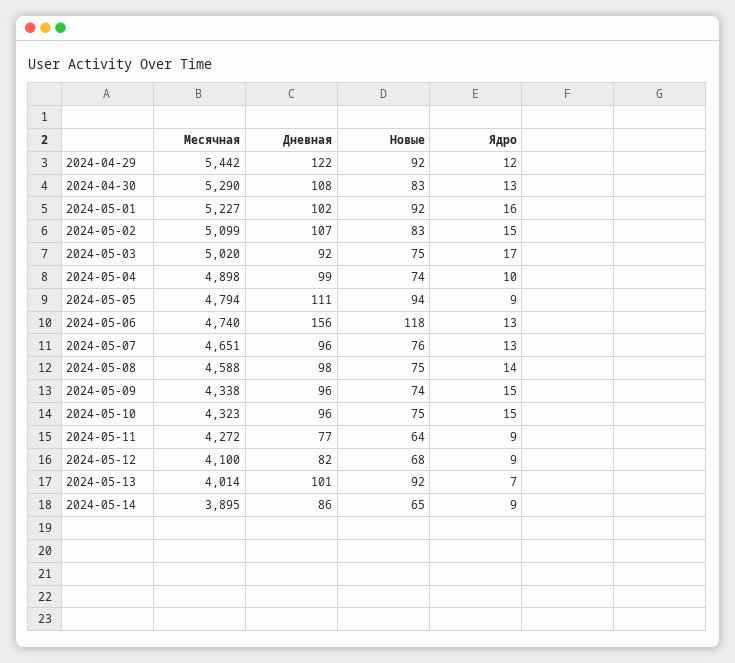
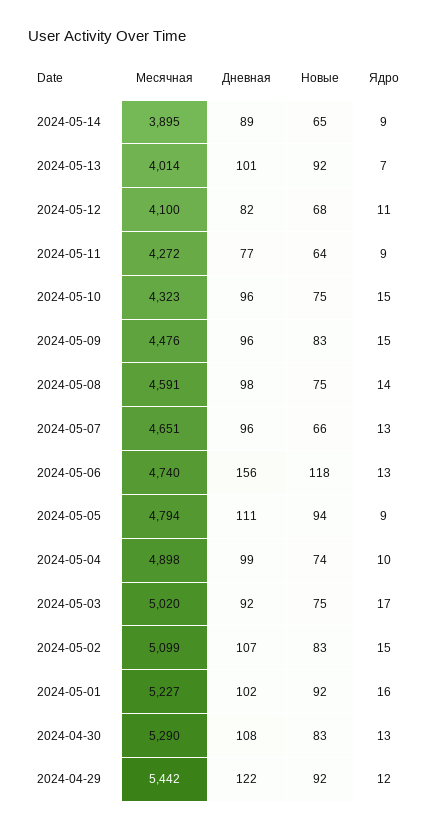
  {
    "Месячная": {
      "2024-04-29": 5442,
      "2024-04-30": 5290,
      "2024-05-01": 5227,
      "2024-05-02": 5099,
      "2024-05-03": 5020,
      "2024-05-04": 4898,
      "2024-05-05": 4794,
      "2024-05-06": 4740,
      "2024-05-07": 4651,
-     "2024-05-08": 4588,
+     "2024-05-08": 4591,
-     "2024-05-09": 4338,
+     "2024-05-09": 4476,
      "2024-05-10": 4323,
      "2024-05-11": 4272,
      "2024-05-12": 4100,
      "2024-05-13": 4014,
      "2024-05-14": 3895
    },
    "Дневная": {
      "2024-04-29": 122,
      "2024-04-30": 108,
      "2024-05-01": 102,
      "2024-05-02": 107,
      "2024-05-03": 92,
      "2024-05-04": 99,
      "2024-05-05": 111,
      "2024-05-06": 156,
      "2024-05-07": 96,
      "2024-05-08": 98,
      "2024-05-09": 96,
      "2024-05-10": 96,
      "2024-05-11": 77,
      "2024-05-12": 82,
      "2024-05-13": 101,
-     "2024-05-14": 86
+     "2024-05-14": 89
    },
    "Новые": {
      "2024-04-29": 92,
      "2024-04-30": 83,
      "2024-05-01": 92,
      "2024-05-02": 83,
      "2024-05-03": 75,
      "2024-05-04": 74,
      "2024-05-05": 94,
      "2024-05-06": 118,
-     "2024-05-07": 76,
+     "2024-05-07": 66,
      "2024-05-08": 75,
-     "2024-05-09": 74,
+     "2024-05-09": 83,
      "2024-05-10": 75,
      "2024-05-11": 64,
      "2024-05-12": 68,
      "2024-05-13": 92,
      "2024-05-14": 65
    },
    "Ядро": {
      "2024-04-29": 12,
      "2024-04-30": 13,
      "2024-05-01": 16,
      "2024-05-02": 15,
      "2024-05-03": 17,
      "2024-05-04": 10,
      "2024-05-05": 9,
      "2024-05-06": 13,
      "2024-05-07": 13,
      "2024-05-08": 14,
      "2024-05-09": 15,
      "2024-05-10": 15,
      "2024-05-11": 9,
-     "2024-05-12": 9,
+     "2024-05-12": 11,
      "2024-05-13": 7,
      "2024-05-14": 9
    }
  }

